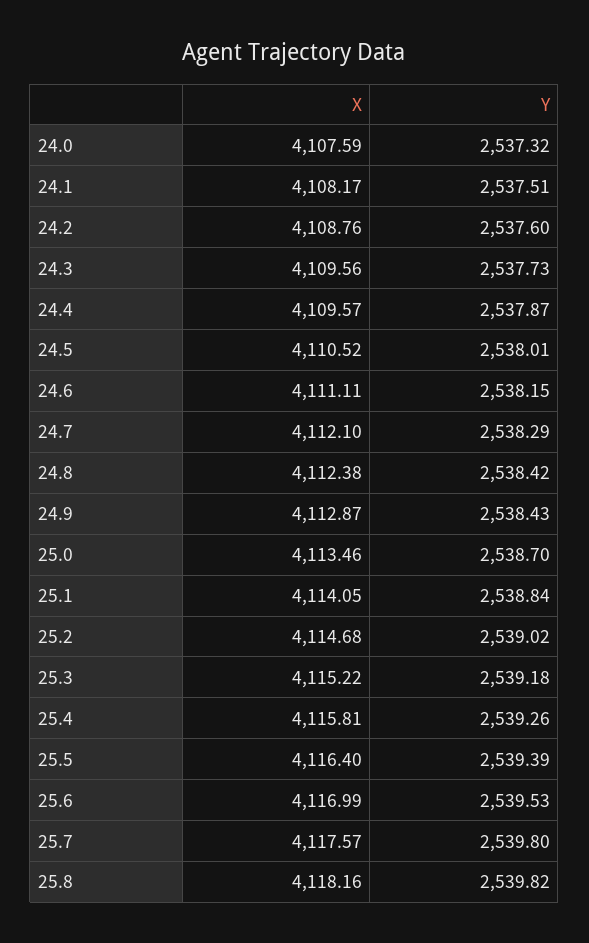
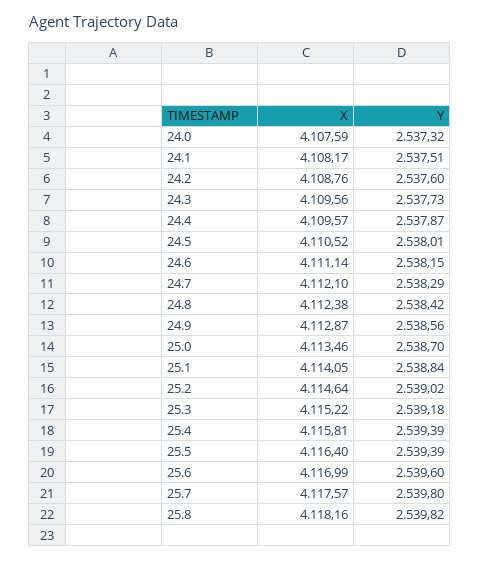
  {
    "X": {
      "24.0": 4107.59,
      "24.1": 4108.17,
      "24.2": 4108.76,
      "24.3": 4109.56,
      "24.4": 4109.57,
      "24.5": 4110.52,
-     "24.6": 4111.11,
+     "24.6": 4111.14,
      "24.7": 4112.1,
      "24.8": 4112.38,
      "24.9": 4112.87,
      "25.0": 4113.46,
      "25.1": 4114.05,
-     "25.2": 4114.68,
+     "25.2": 4114.64,
      "25.3": 4115.22,
      "25.4": 4115.81,
      "25.5": 4116.4,
      "25.6": 4116.99,
      "25.7": 4117.57,
      "25.8": 4118.16
    },
    "Y": {
      "24.0": 2537.32,
      "24.1": 2537.51,
      "24.2": 2537.6,
      "24.3": 2537.73,
      "24.4": 2537.87,
      "24.5": 2538.01,
      "24.6": 2538.15,
      "24.7": 2538.29,
      "24.8": 2538.42,
-     "24.9": 2538.43,
+     "24.9": 2538.56,
      "25.0": 2538.7,
      "25.1": 2538.84,
      "25.2": 2539.02,
      "25.3": 2539.18,
-     "25.4": 2539.26,
+     "25.4": 2539.39,
      "25.5": 2539.39,
-     "25.6": 2539.53,
+     "25.6": 2539.6,
      "25.7": 2539.8,
      "25.8": 2539.82
    }
  }

